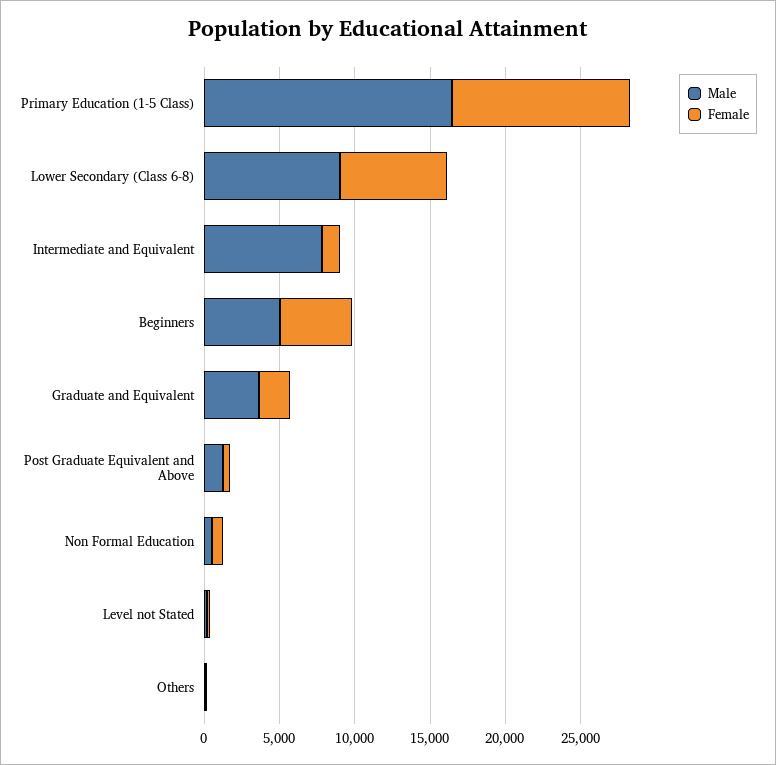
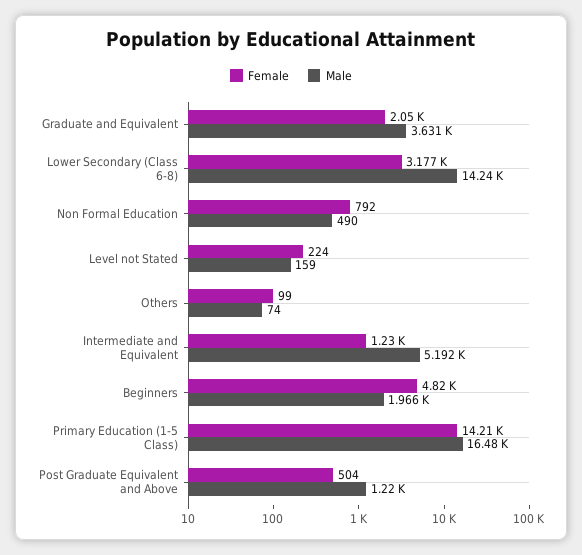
  {
    "Male": {
      "Primary Education (1-5 Class)": 16480,
-     "Lower Secondary (Class 6-8)": 9000,
+     "Lower Secondary (Class 6-8)": 14240,
-     "Intermediate and Equivalent": 8000,
+     "Intermediate and Equivalent": 5192,
-     "Beginners": 5000,
+     "Beginners": 1966,
      "Graduate and Equivalent": 3631,
      "Post Graduate Equivalent and Above": 1220,
      "Non Formal Education": 490,
      "Level not Stated": 159,
      "Others": 74
    },
    "Female": {
-     "Primary Education (1-5 Class)": 12000,
+     "Primary Education (1-5 Class)": 14210,
-     "Lower Secondary (Class 6-8)": 7000,
+     "Lower Secondary (Class 6-8)": 3177,
      "Intermediate and Equivalent": 1230,
      "Beginners": 4820,
      "Graduate and Equivalent": 2050,
      "Post Graduate Equivalent and Above": 504,
      "Non Formal Education": 792,
      "Level not Stated": 224,
      "Others": 99
    }
  }

